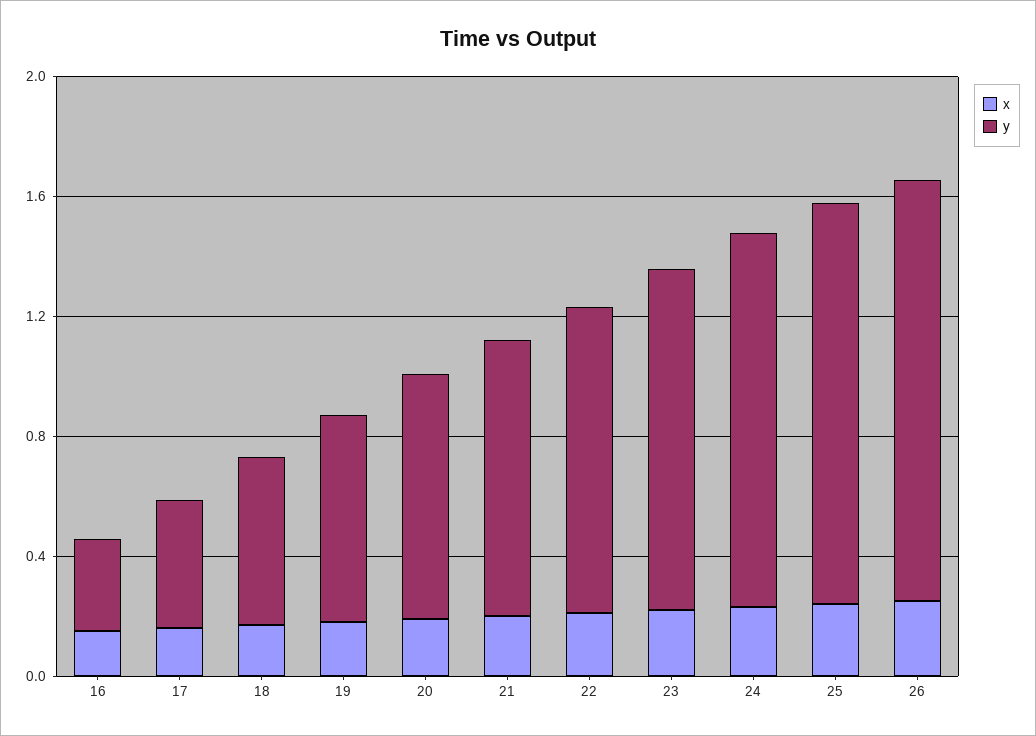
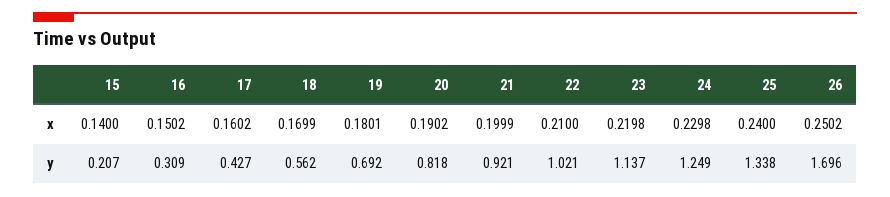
  {
    "x": {
      "16": 0.1502,
      "17": 0.1602,
      "18": 0.1699,
      "19": 0.1801,
      "20": 0.1902,
      "21": 0.1999,
      "22": 0.21,
      "23": 0.2198,
      "24": 0.2298,
      "25": 0.24,
-     "26": 0.2502
+     "26": 0.2502,
+     "15": 0.14
    },
    "y": {
      "16": 0.309,
      "17": 0.427,
      "18": 0.562,
      "19": 0.692,
      "20": 0.818,
      "21": 0.921,
      "22": 1.021,
      "23": 1.137,
      "24": 1.249,
      "25": 1.338,
-     "26": 1.4
+     "26": 1.696,
+     "15": 0.207
    }
  }

